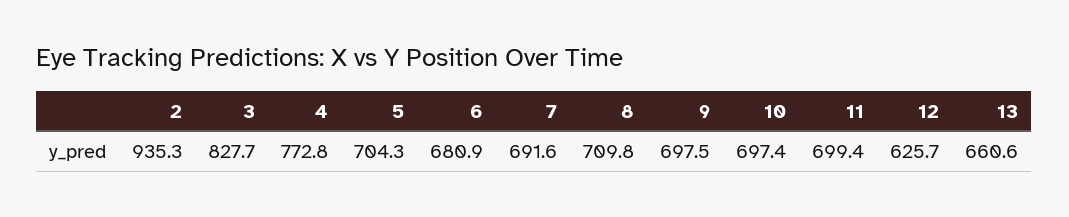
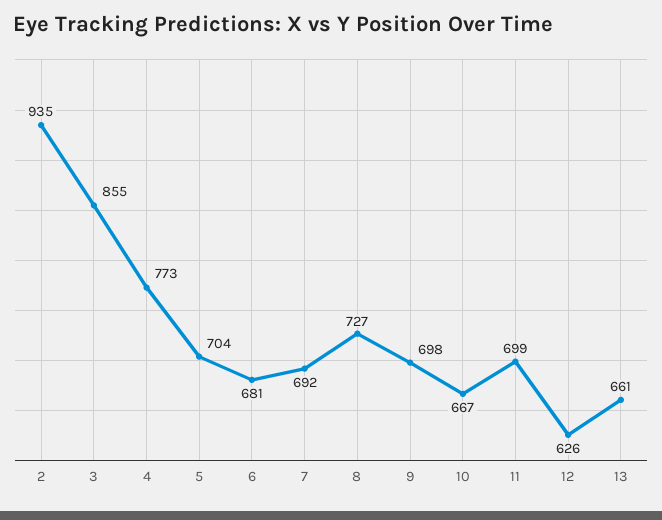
  {
    "2": 935.3,
-   "3": 827.7,
+   "3": 855,
    "4": 772.8,
    "5": 704.3,
    "6": 680.9,
    "7": 691.6,
-   "8": 709.8,
+   "8": 727,
    "9": 697.5,
-   "10": 697.4,
+   "10": 667,
    "11": 699.4,
    "12": 625.7,
    "13": 660.6
  }

